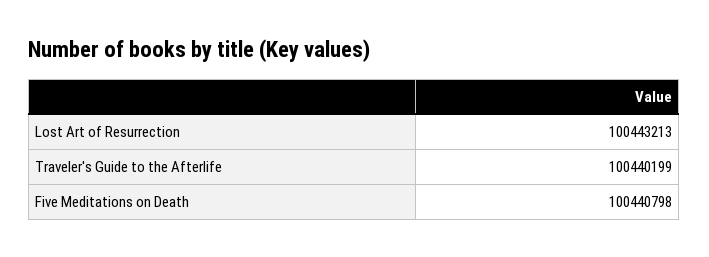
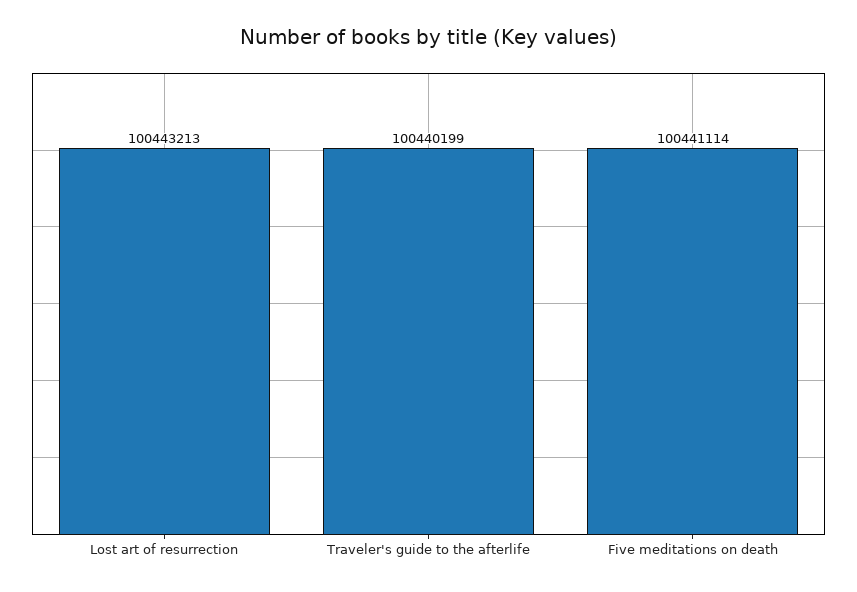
  {
    "Lost Art of Resurrection": 100443213,
    "Traveler's Guide to the Afterlife": 100440199,
-   "Five Meditations on Death": 100440798
+   "Five Meditations on Death": 100441114
  }

